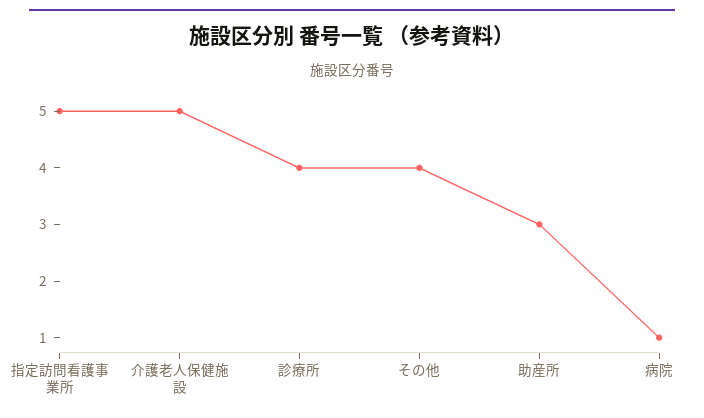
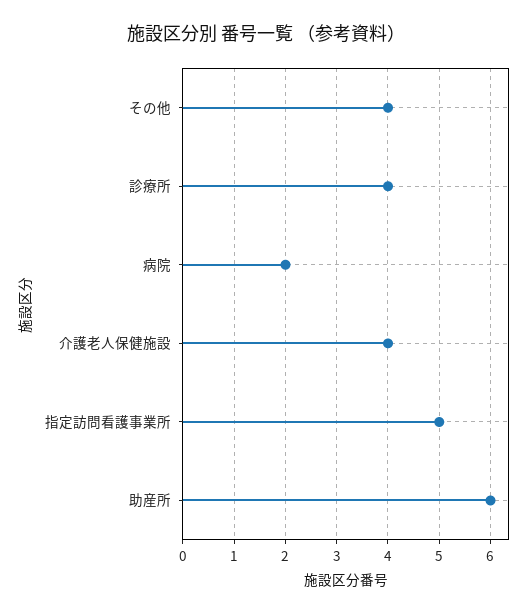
  {
    "指定訪問看護事業所": 5,
-   "介護老人保健施設": 5,
+   "介護老人保健施設": 4,
    "診療所": 4,
    "その他": 4,
-   "助産所": 3,
+   "助産所": 6,
-   "病院": 1
+   "病院": 2
  }

